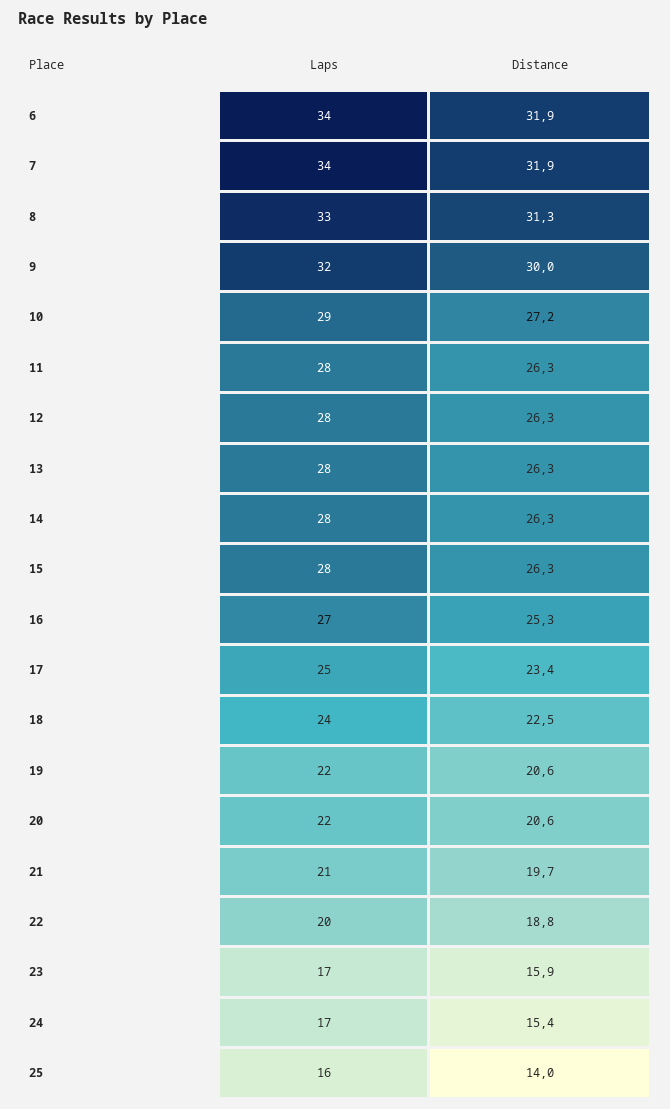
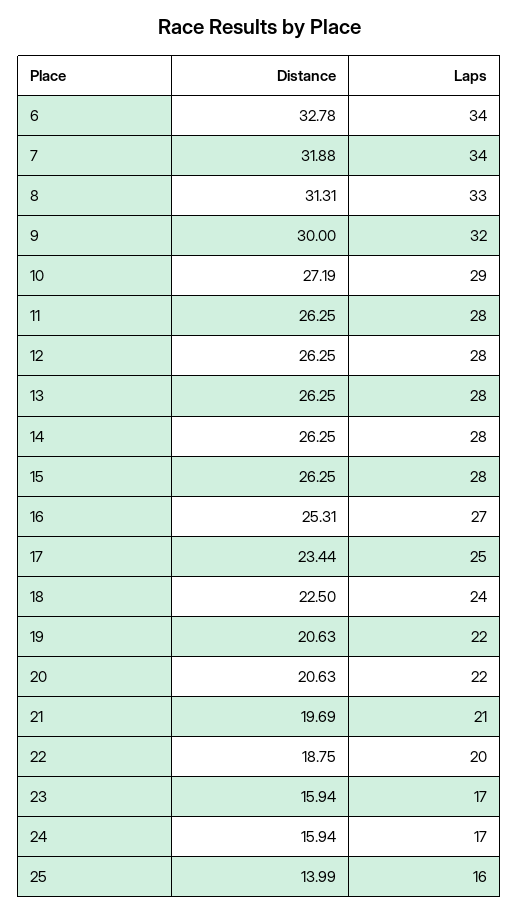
  {
    "Laps": {
      "6": 34,
      "7": 34,
      "8": 33,
      "9": 32,
      "10": 29,
      "11": 28,
      "12": 28,
      "13": 28,
      "14": 28,
      "15": 28,
      "16": 27,
      "17": 25,
      "18": 24,
      "19": 22,
      "20": 22,
      "21": 21,
      "22": 20,
      "23": 17,
      "24": 17,
      "25": 16
    },
    "Distance": {
-     "6": 31.9,
+     "6": 32.78,
      "7": 31.88,
      "8": 31.31,
      "9": 30,
      "10": 27.19,
      "11": 26.25,
      "12": 26.25,
      "13": 26.25,
      "14": 26.25,
      "15": 26.25,
      "16": 25.31,
      "17": 23.44,
      "18": 22.5,
      "19": 20.63,
      "20": 20.63,
      "21": 19.69,
      "22": 18.75,
      "23": 15.94,
-     "24": 15.4,
+     "24": 15.94,
      "25": 13.99
    }
  }

